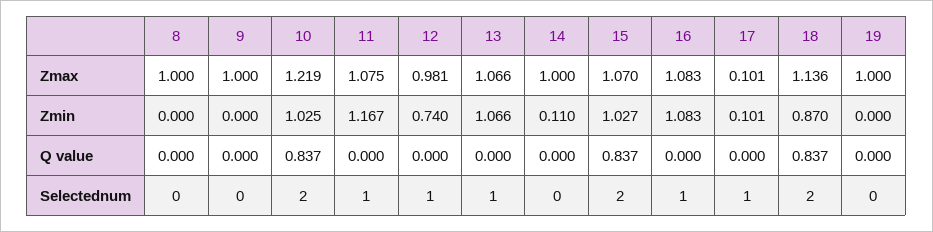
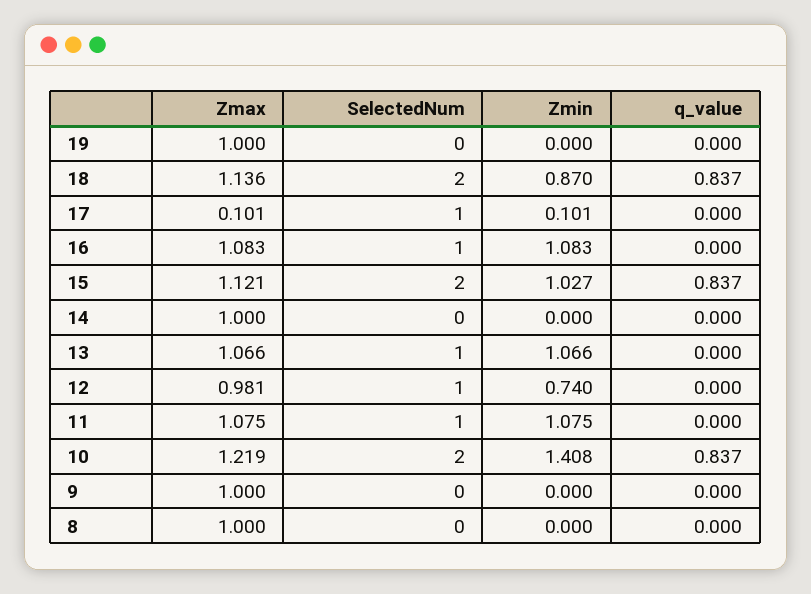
  {
    "8": {
      "Zmax": 1,
      "Zmin": 0,
      "Q value": 0,
      "Selectednum": 0
    },
    "9": {
      "Zmax": 1,
      "Zmin": 0,
      "Q value": 0,
      "Selectednum": 0
    },
    "10": {
      "Zmax": 1.219,
-     "Zmin": 1.025,
+     "Zmin": 1.408,
      "Q value": 0.837,
      "Selectednum": 2
    },
    "11": {
      "Zmax": 1.075,
-     "Zmin": 1.167,
+     "Zmin": 1.075,
      "Q value": 0,
      "Selectednum": 1
    },
    "12": {
      "Zmax": 0.981,
      "Zmin": 0.74,
      "Q value": 0,
      "Selectednum": 1
    },
    "13": {
      "Zmax": 1.066,
      "Zmin": 1.066,
      "Q value": 0,
      "Selectednum": 1
    },
    "14": {
      "Zmax": 1,
-     "Zmin": 0.11,
+     "Zmin": 0,
      "Q value": 0,
      "Selectednum": 0
    },
    "15": {
-     "Zmax": 1.07,
+     "Zmax": 1.121,
      "Zmin": 1.027,
      "Q value": 0.837,
      "Selectednum": 2
    },
    "16": {
      "Zmax": 1.083,
      "Zmin": 1.083,
      "Q value": 0,
      "Selectednum": 1
    },
    "17": {
      "Zmax": 0.101,
      "Zmin": 0.101,
      "Q value": 0,
      "Selectednum": 1
    },
    "18": {
      "Zmax": 1.136,
      "Zmin": 0.87,
      "Q value": 0.837,
      "Selectednum": 2
    },
    "19": {
      "Zmax": 1,
      "Zmin": 0,
      "Q value": 0,
      "Selectednum": 0
    }
  }

